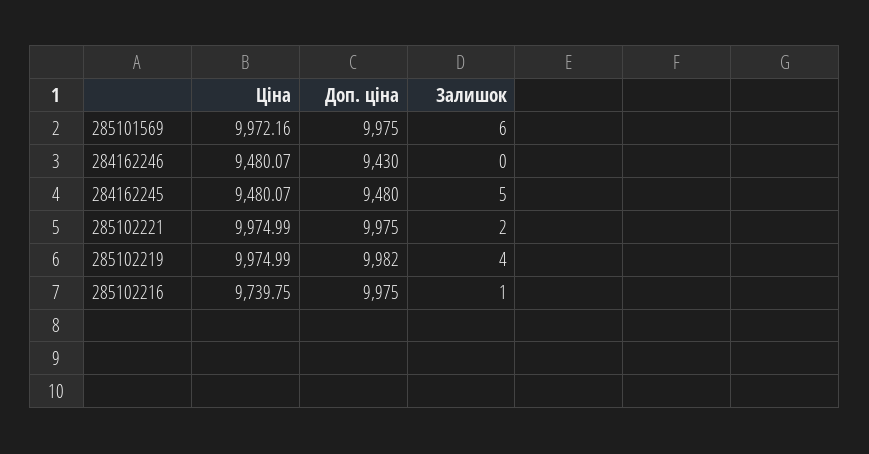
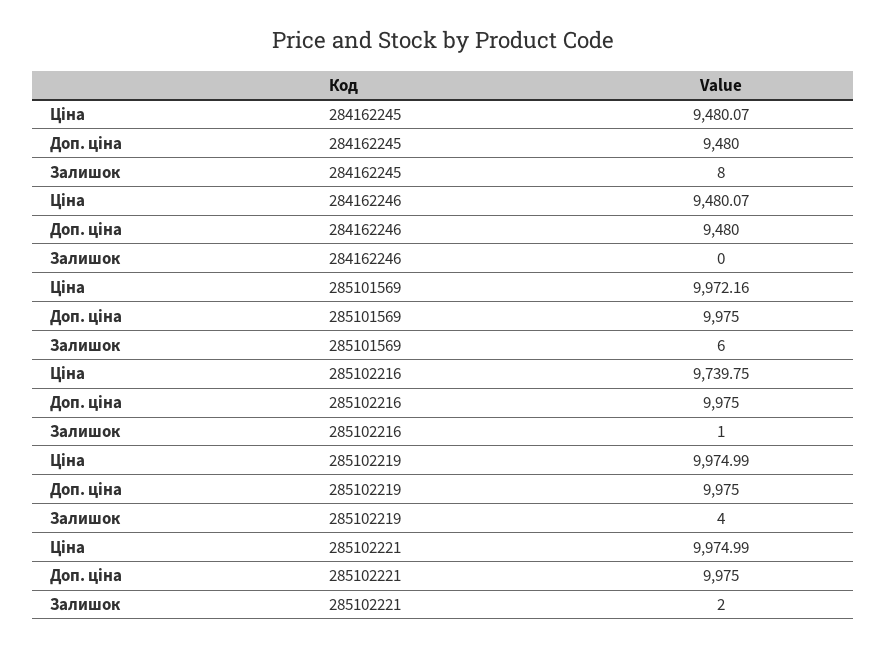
  {
    "Ціна": {
      "285101569": 9972.16,
      "284162246": 9480.07,
      "284162245": 9480.07,
      "285102221": 9974.99,
      "285102219": 9974.99,
      "285102216": 9739.75
    },
    "Доп. ціна": {
      "285101569": 9975,
-     "284162246": 9430,
+     "284162246": 9480,
      "284162245": 9480,
      "285102221": 9975,
-     "285102219": 9982,
+     "285102219": 9975,
      "285102216": 9975
    },
    "Залишок": {
      "285101569": 6,
      "284162246": 0,
-     "284162245": 5,
+     "284162245": 8,
      "285102221": 2,
      "285102219": 4,
      "285102216": 1
    }
  }

